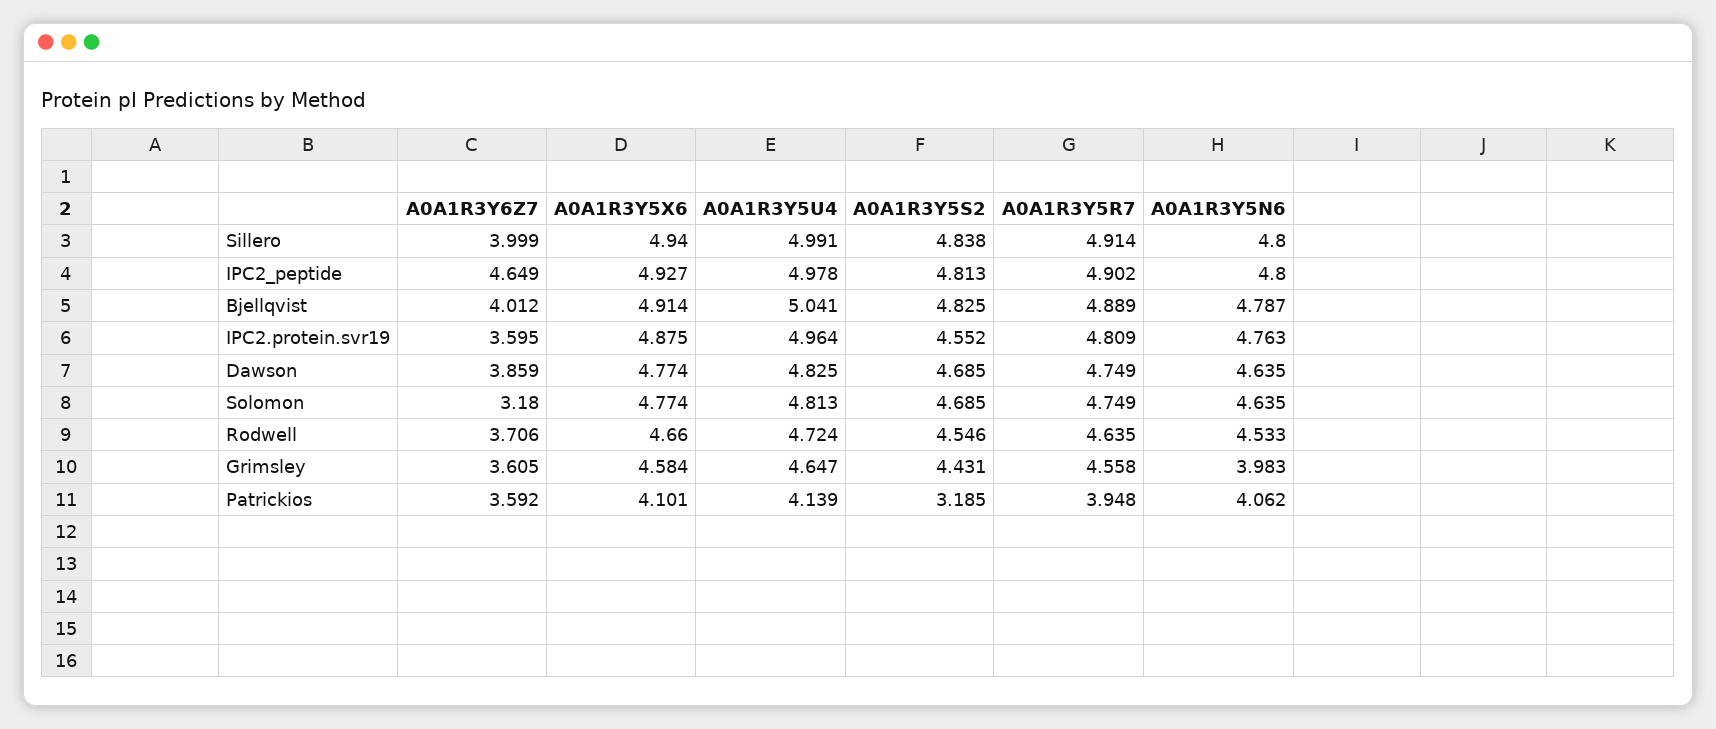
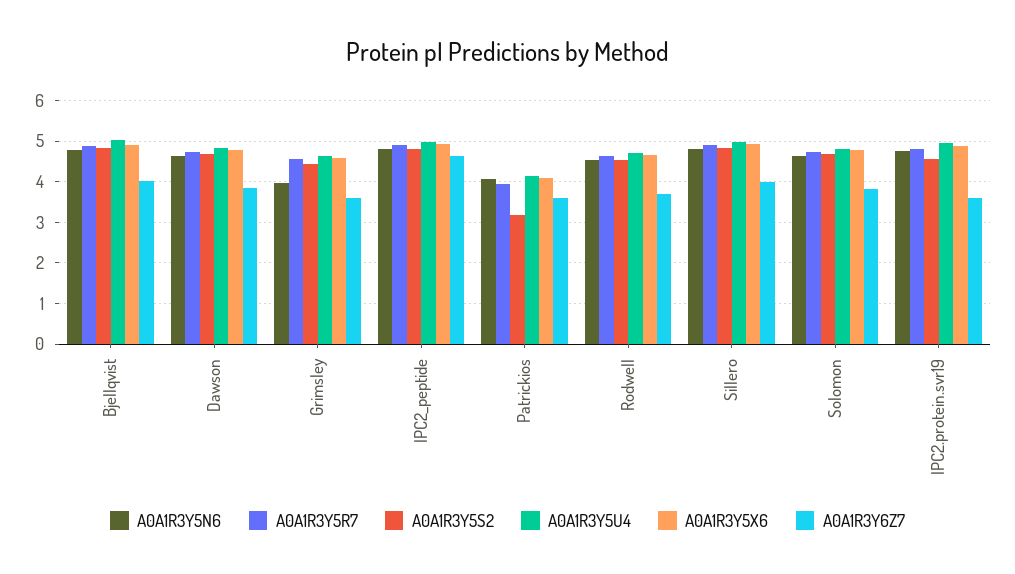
  {
    "A0A1R3Y6Z7": {
      "Sillero": 3.999,
      "IPC2_peptide": 4.649,
      "Bjellqvist": 4.012,
      "IPC2.protein.svr19": 3.595,
      "Dawson": 3.859,
-     "Solomon": 3.18,
+     "Solomon": 3.8,
      "Rodwell": 3.706,
      "Grimsley": 3.605,
      "Patrickios": 3.592
    },
    "A0A1R3Y5X6": {
      "Sillero": 4.94,
      "IPC2_peptide": 4.927,
      "Bjellqvist": 4.914,
      "IPC2.protein.svr19": 4.875,
      "Dawson": 4.774,
      "Solomon": 4.774,
      "Rodwell": 4.66,
      "Grimsley": 4.584,
      "Patrickios": 4.101
    },
    "A0A1R3Y5U4": {
      "Sillero": 4.991,
      "IPC2_peptide": 4.978,
      "Bjellqvist": 5.041,
      "IPC2.protein.svr19": 4.964,
      "Dawson": 4.825,
      "Solomon": 4.813,
      "Rodwell": 4.724,
      "Grimsley": 4.647,
      "Patrickios": 4.139
    },
    "A0A1R3Y5S2": {
      "Sillero": 4.838,
      "IPC2_peptide": 4.813,
      "Bjellqvist": 4.825,
      "IPC2.protein.svr19": 4.552,
      "Dawson": 4.685,
      "Solomon": 4.685,
      "Rodwell": 4.546,
      "Grimsley": 4.431,
      "Patrickios": 3.185
    },
    "A0A1R3Y5R7": {
      "Sillero": 4.914,
      "IPC2_peptide": 4.902,
      "Bjellqvist": 4.889,
      "IPC2.protein.svr19": 4.809,
      "Dawson": 4.749,
      "Solomon": 4.749,
      "Rodwell": 4.635,
      "Grimsley": 4.558,
      "Patrickios": 3.948
    },
    "A0A1R3Y5N6": {
      "Sillero": 4.8,
      "IPC2_peptide": 4.8,
      "Bjellqvist": 4.787,
      "IPC2.protein.svr19": 4.763,
      "Dawson": 4.635,
      "Solomon": 4.635,
      "Rodwell": 4.533,
      "Grimsley": 3.983,
      "Patrickios": 4.062
    }
  }

